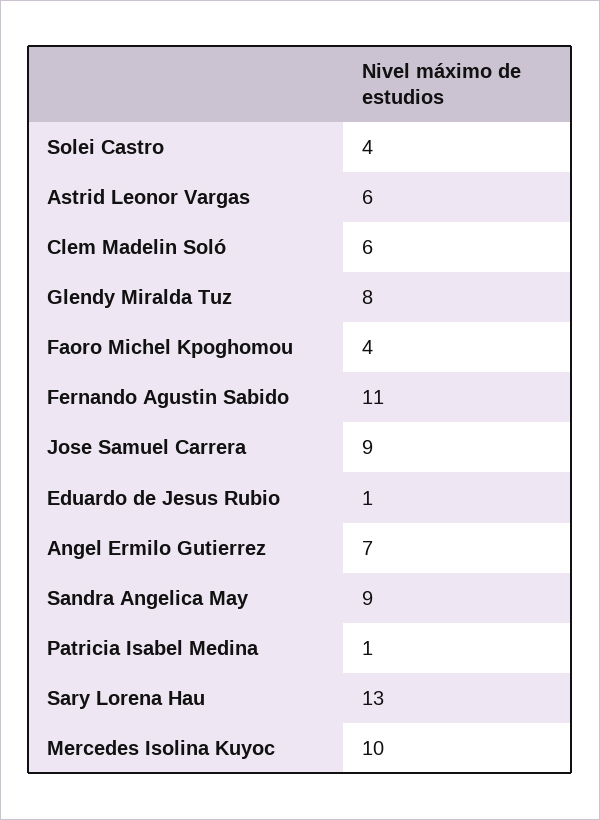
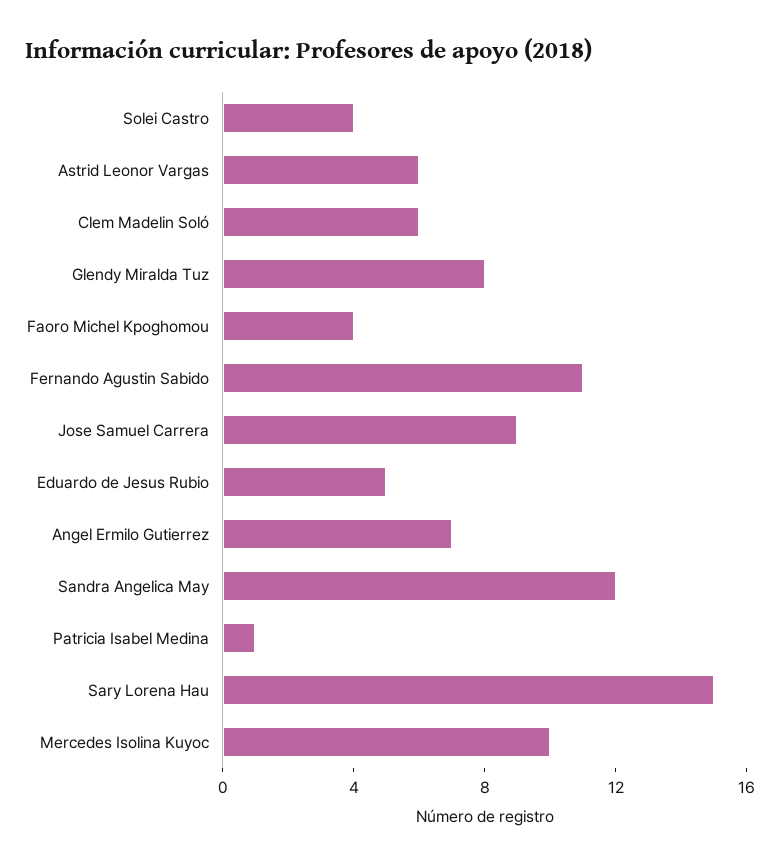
  {
    "Solei Castro": 4,
    "Astrid Leonor Vargas": 6,
    "Clem Madelin Soló": 6,
    "Glendy Miralda Tuz": 8,
    "Faoro Michel Kpoghomou": 4,
    "Fernando Agustin Sabido": 11,
    "Jose Samuel Carrera": 9,
-   "Eduardo de Jesus Rubio": 1,
+   "Eduardo de Jesus Rubio": 5,
    "Angel Ermilo Gutierrez": 7,
-   "Sandra Angelica May": 9,
+   "Sandra Angelica May": 12,
    "Patricia Isabel Medina": 1,
-   "Sary Lorena Hau": 13,
+   "Sary Lorena Hau": 15,
    "Mercedes Isolina Kuyoc": 10
  }

